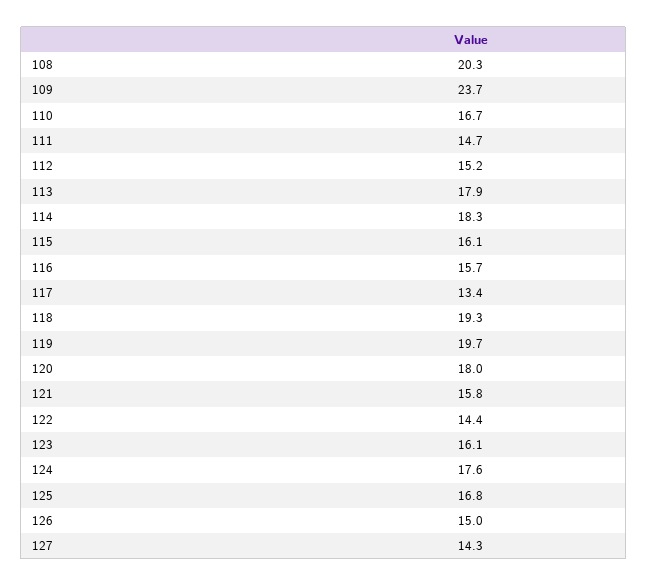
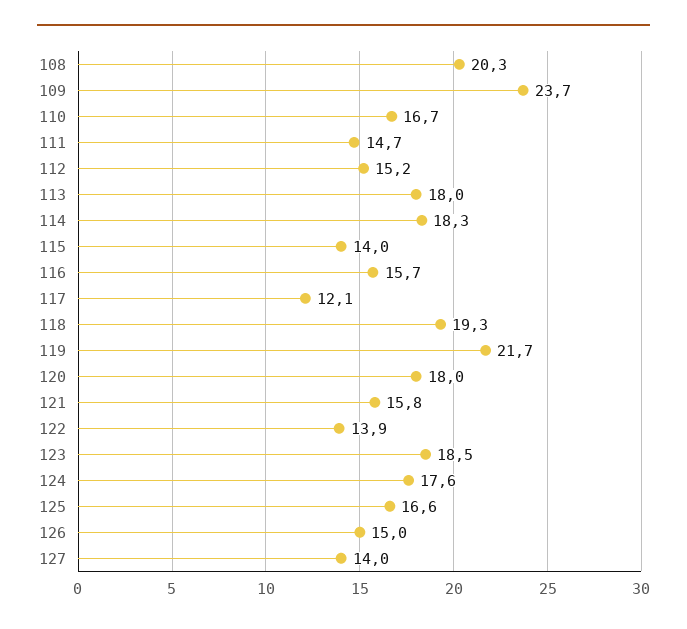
  {
    "108": 20.3,
    "109": 23.7,
    "110": 16.7,
    "111": 14.7,
    "112": 15.2,
-   "113": 17.9,
+   "113": 18,
    "114": 18.3,
-   "115": 16.1,
+   "115": 14,
    "116": 15.7,
-   "117": 13.4,
+   "117": 12.1,
    "118": 19.3,
-   "119": 19.7,
+   "119": 21.7,
    "120": 18,
    "121": 15.8,
-   "122": 14.4,
+   "122": 13.9,
-   "123": 16.1,
+   "123": 18.5,
    "124": 17.6,
-   "125": 16.8,
+   "125": 16.6,
    "126": 15,
-   "127": 14.3
+   "127": 14
  }

